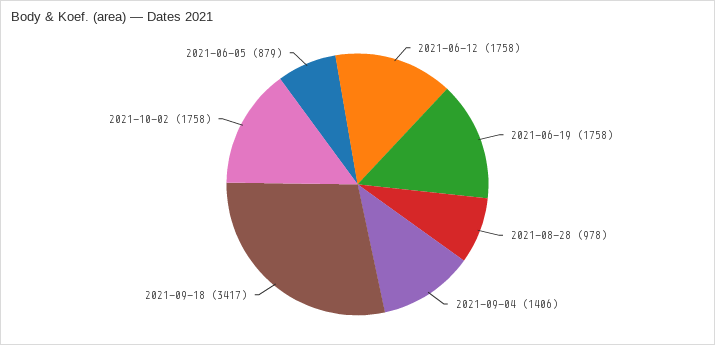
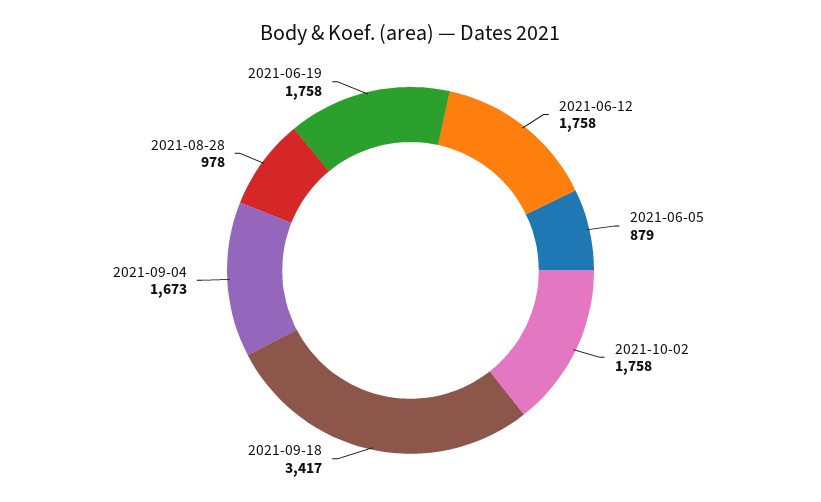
  {
    "2021-06-12": 1758,
    "2021-06-19": 1758,
    "2021-08-28": 978,
-   "2021-09-04": 1406,
+   "2021-09-04": 1673,
    "2021-09-18": 3417,
    "2021-10-02": 1758,
    "2021-06-05": 879
  }

